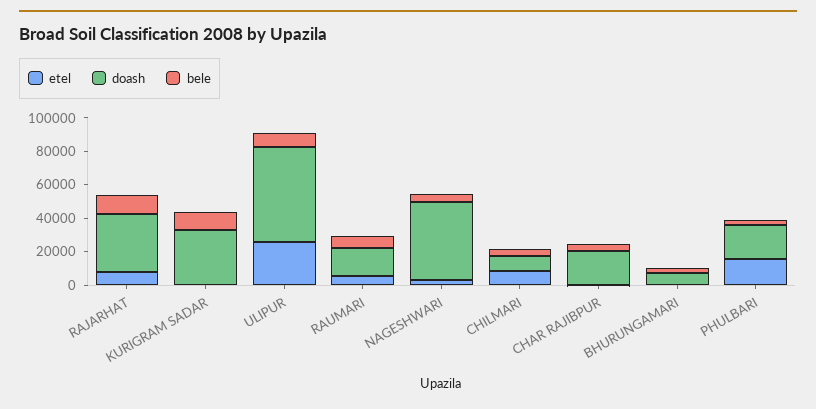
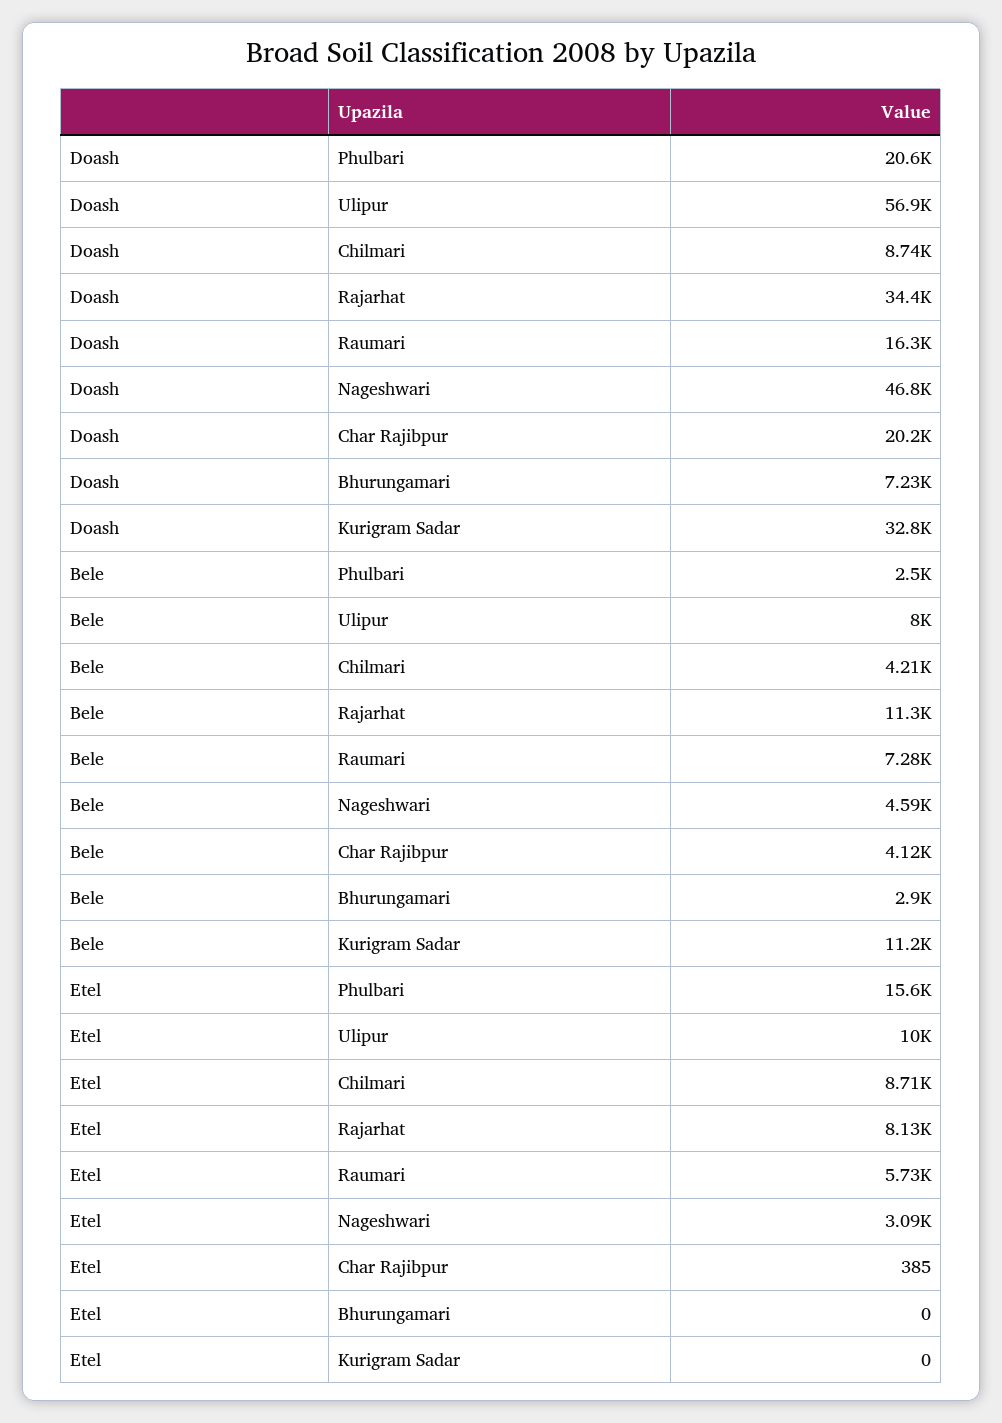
  {
    "etel": {
      "RAJARHAT": 8130,
      "KURIGRAM SADAR": 0,
-     "ULIPUR": 25000,
+     "ULIPUR": 10000,
      "RAUMARI": 5730,
      "NAGESHWARI": 3090,
      "CHILMARI": 8710,
      "CHAR RAJIBPUR": 385,
      "BHURUNGAMARI": 0,
      "PHULBARI": 15600
    },
    "doash": {
      "RAJARHAT": 34400,
      "KURIGRAM SADAR": 32800,
      "ULIPUR": 56900,
      "RAUMARI": 16300,
      "NAGESHWARI": 46800,
      "CHILMARI": 8740,
      "CHAR RAJIBPUR": 20200,
      "BHURUNGAMARI": 7230,
      "PHULBARI": 20600
    },
    "bele": {
      "RAJARHAT": 11300,
      "KURIGRAM SADAR": 11200,
      "ULIPUR": 8000,
      "RAUMARI": 7280,
      "NAGESHWARI": 4590,
      "CHILMARI": 4210,
      "CHAR RAJIBPUR": 4120,
      "BHURUNGAMARI": 2900,
      "PHULBARI": 2500
    }
  }

